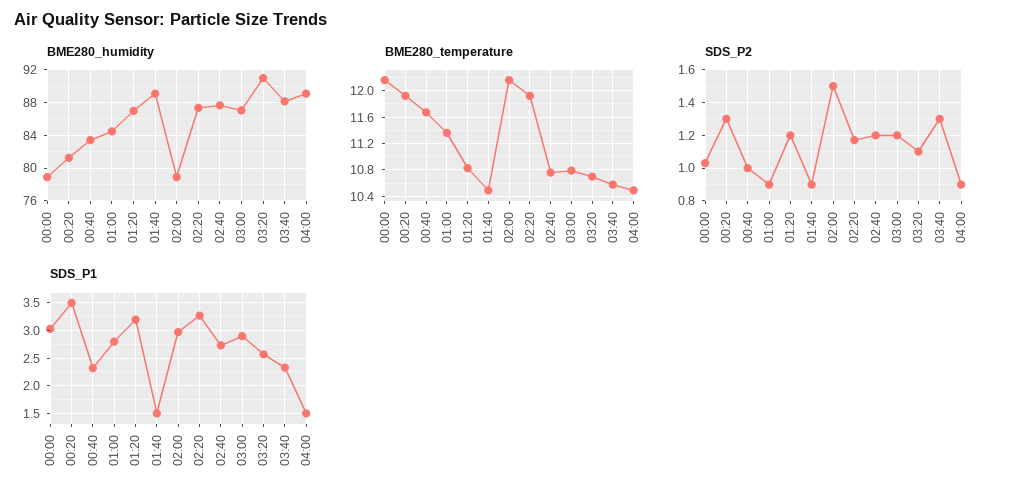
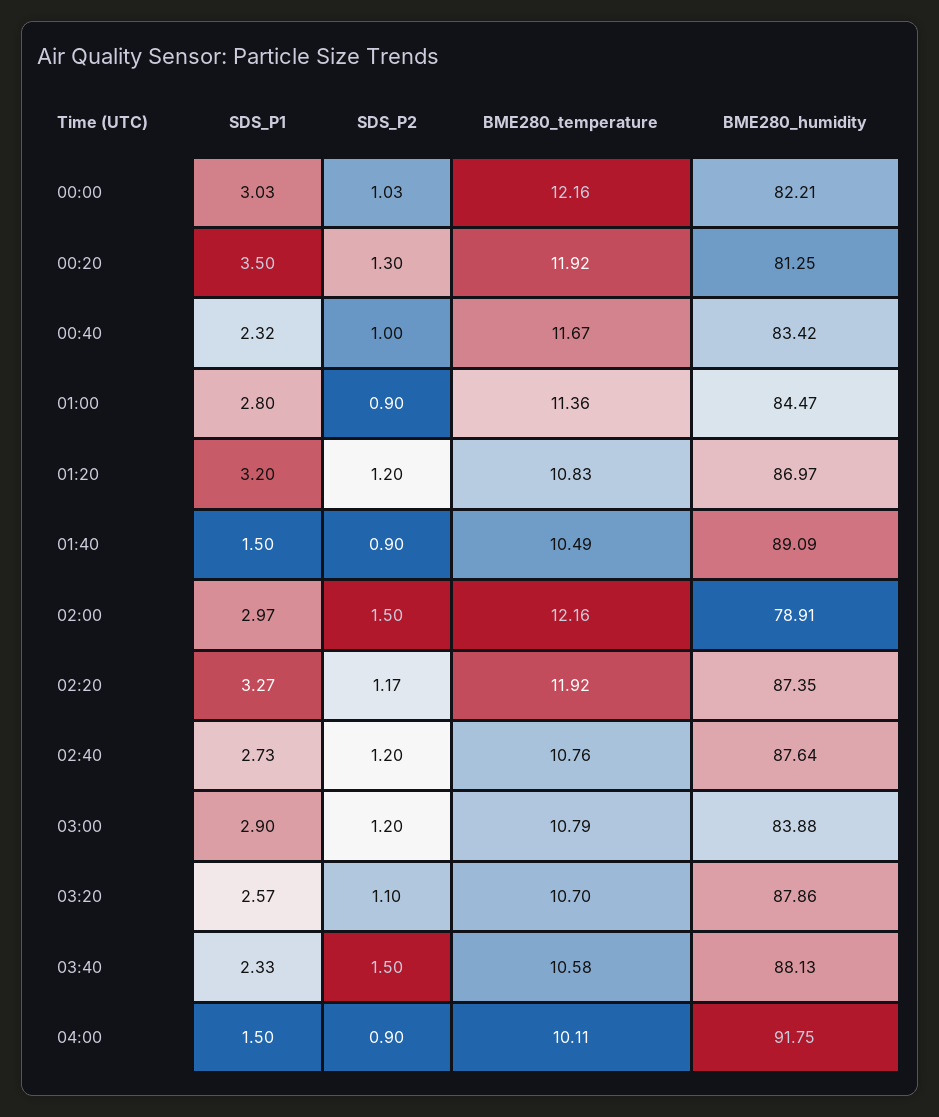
  {
    "BME280_humidity": {
-     "00:00": 79,
+     "00:00": 82.21,
      "00:20": 81.25,
      "00:40": 83.42,
      "01:00": 84.47,
      "01:20": 86.97,
      "01:40": 89.09,
      "02:00": 78.91,
      "02:20": 87.35,
      "02:40": 87.64,
-     "03:00": 87,
+     "03:00": 83.88,
-     "03:20": 91,
+     "03:20": 87.86,
      "03:40": 88.13,
-     "04:00": 89
+     "04:00": 91.75
    },
    "BME280_temperature": {
      "00:00": 12.16,
      "00:20": 11.92,
      "00:40": 11.67,
      "01:00": 11.36,
      "01:20": 10.83,
      "01:40": 10.49,
      "02:00": 12.16,
      "02:20": 11.92,
      "02:40": 10.76,
      "03:00": 10.79,
      "03:20": 10.7,
      "03:40": 10.58,
-     "04:00": 10.5
+     "04:00": 10.11
    },
    "SDS_P2": {
      "00:00": 1.03,
      "00:20": 1.3,
      "00:40": 1,
      "01:00": 0.9,
      "01:20": 1.2,
      "01:40": 0.9,
      "02:00": 1.5,
      "02:20": 1.17,
      "02:40": 1.2,
      "03:00": 1.2,
      "03:20": 1.1,
-     "03:40": 1.3,
+     "03:40": 1.5,
      "04:00": 0.9
    },
    "SDS_P1": {
      "00:00": 3.03,
      "00:20": 3.5,
      "00:40": 2.32,
      "01:00": 2.8,
      "01:20": 3.2,
      "01:40": 1.5,
      "02:00": 2.97,
      "02:20": 3.27,
      "02:40": 2.73,
      "03:00": 2.9,
      "03:20": 2.57,
      "03:40": 2.33,
      "04:00": 1.5
    }
  }

